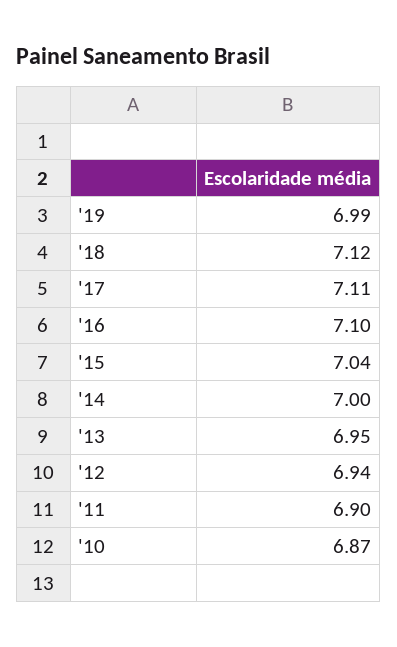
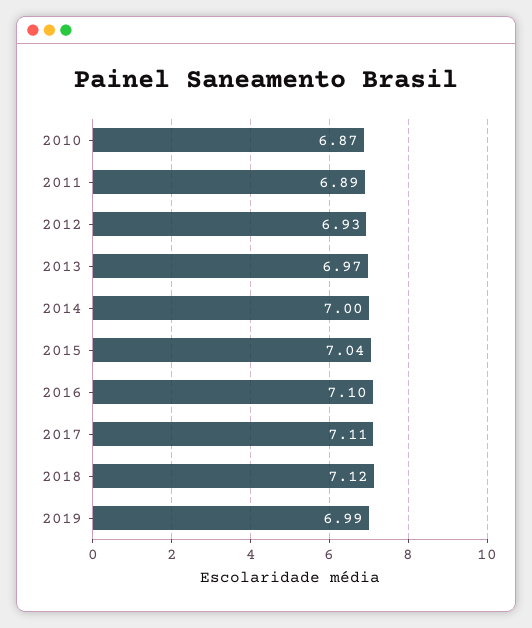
  {
    "'19": 6.99,
    "'18": 7.12,
    "'17": 7.11,
    "'16": 7.1,
    "'15": 7.04,
    "'14": 7,
-   "'13": 6.95,
+   "'13": 6.97,
-   "'12": 6.94,
+   "'12": 6.93,
-   "'11": 6.9,
+   "'11": 6.89,
    "'10": 6.87
  }

